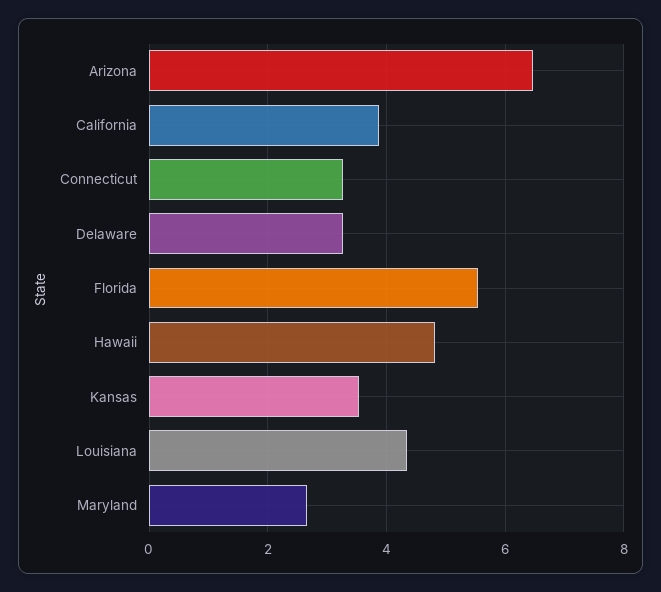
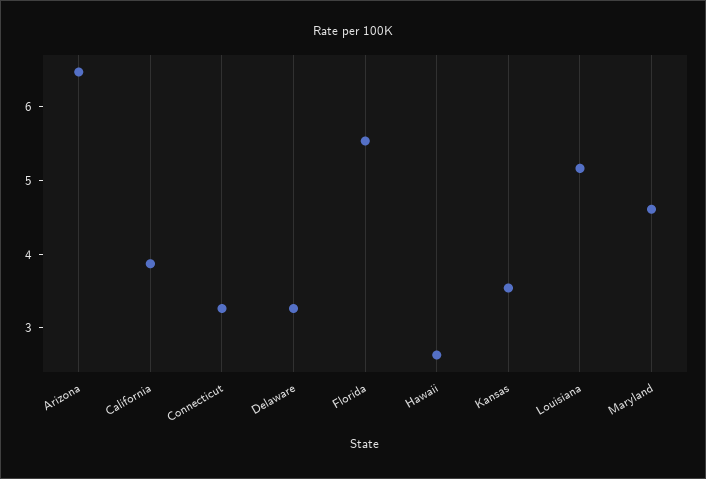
  {
    "Arizona": 6.4,
    "California": 3.8,
    "Connecticut": 3.2,
    "Delaware": 3.2,
    "Florida": 5.6,
-   "Hawaii": 4.8,
+   "Hawaii": 2.6,
    "Kansas": 3.6,
-   "Louisiana": 4.4,
+   "Louisiana": 5.2,
-   "Maryland": 2.6
+   "Maryland": 4.6
  }

